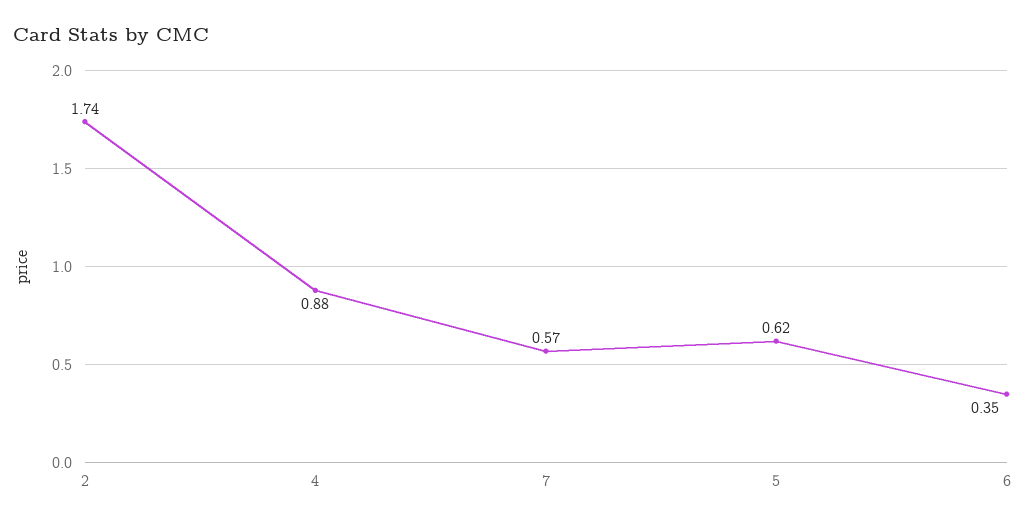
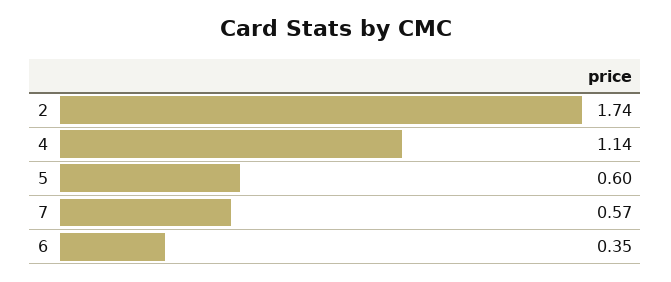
  {
    "2": 1.74,
-   "4": 0.88,
+   "4": 1.14,
    "7": 0.57,
-   "5": 0.62,
+   "5": 0.6,
    "6": 0.35
  }

